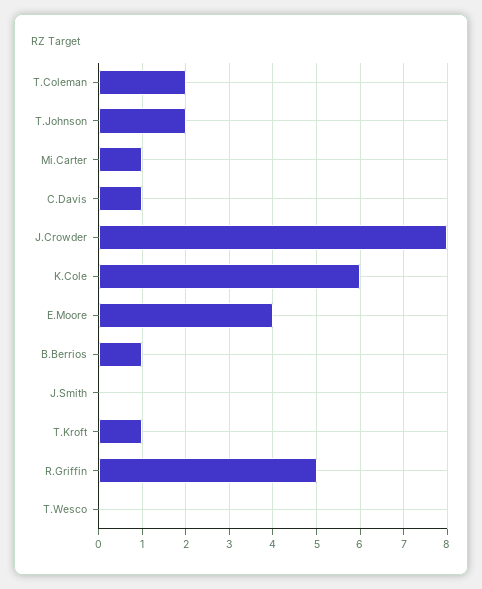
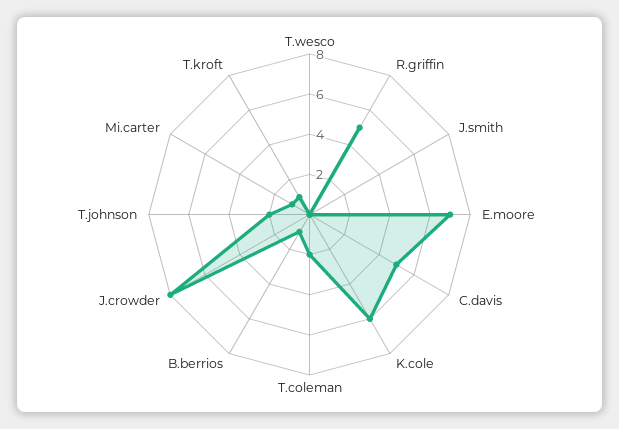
  {
    "T.Coleman": 2,
    "T.Johnson": 2,
    "Mi.Carter": 1,
-   "C.Davis": 1,
+   "C.Davis": 5,
    "J.Crowder": 8,
    "K.Cole": 6,
-   "E.Moore": 4,
+   "E.Moore": 7,
    "B.Berrios": 1,
    "J.Smith": 0,
    "T.Kroft": 1,
    "R.Griffin": 5,
    "T.Wesco": 0
  }

